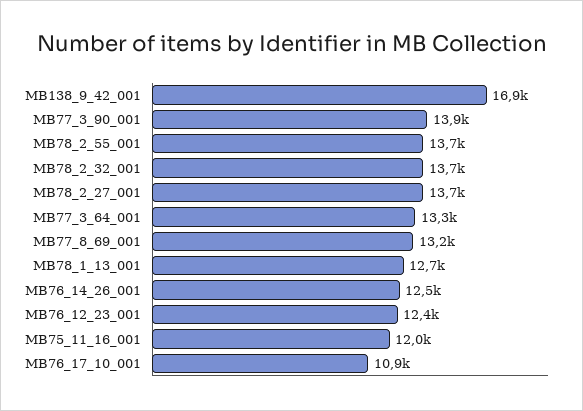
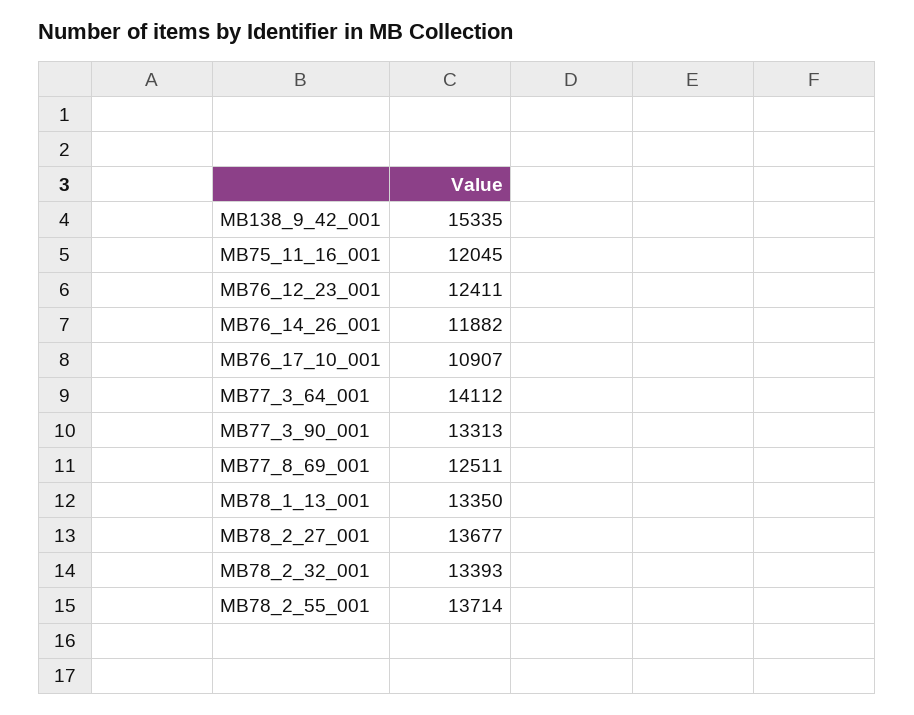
  {
-   "MB138_9_42_001": 16900,
+   "MB138_9_42_001": 15335,
-   "MB77_3_90_001": 13900,
+   "MB77_3_90_001": 13313,
    "MB78_2_55_001": 13714,
-   "MB78_2_32_001": 13700,
+   "MB78_2_32_001": 13393,
    "MB78_2_27_001": 13677,
-   "MB77_3_64_001": 13300,
+   "MB77_3_64_001": 14112,
-   "MB77_8_69_001": 13200,
+   "MB77_8_69_001": 12511,
-   "MB78_1_13_001": 12700,
+   "MB78_1_13_001": 13350,
-   "MB76_14_26_001": 12500,
+   "MB76_14_26_001": 11882,
    "MB76_12_23_001": 12411,
    "MB75_11_16_001": 12045,
    "MB76_17_10_001": 10907
  }

